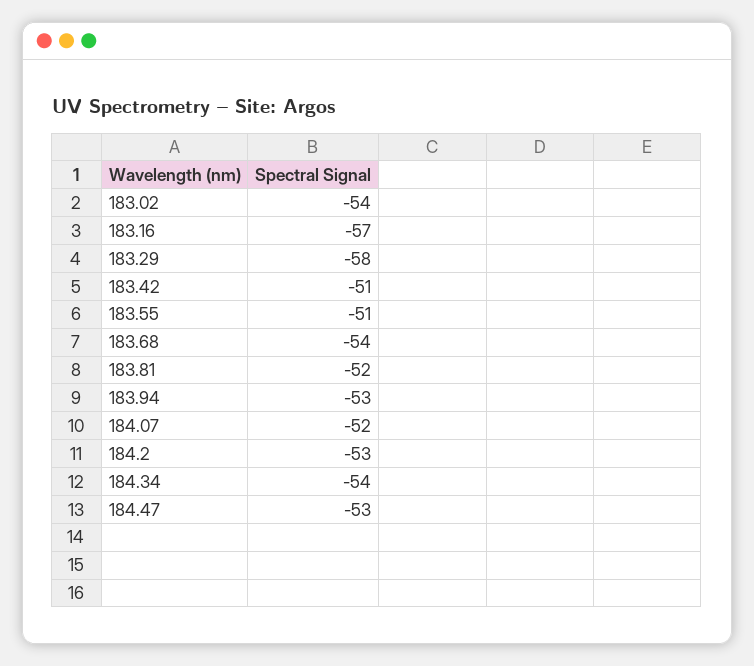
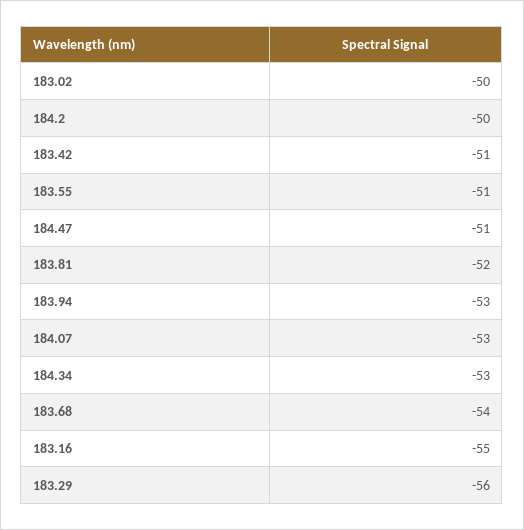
  {
-   "183.02": -54,
+   "183.02": -50,
-   "183.16": -57,
+   "183.16": -55,
-   "183.29": -58,
+   "183.29": -56,
    "183.42": -51,
    "183.55": -51,
    "183.68": -54,
    "183.81": -52,
    "183.94": -53,
-   "184.07": -52,
+   "184.07": -53,
-   "184.2": -53,
+   "184.2": -50,
-   "184.34": -54,
+   "184.34": -53,
-   "184.47": -53
+   "184.47": -51
  }

